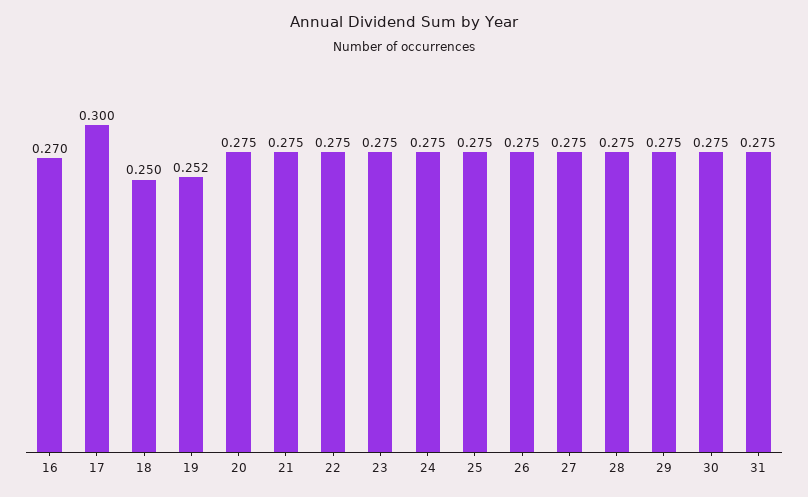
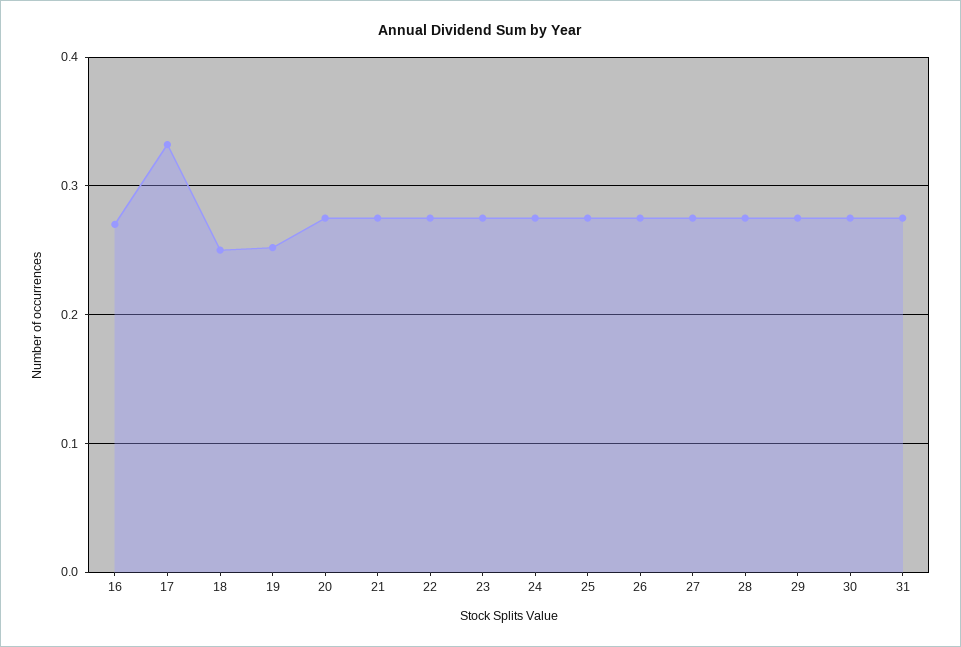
  {
    "16": 0.27,
-   "17": 0.3,
+   "17": 0.33,
    "18": 0.25,
    "19": 0.252,
    "20": 0.275,
    "21": 0.275,
    "22": 0.275,
    "23": 0.275,
    "24": 0.275,
    "25": 0.275,
    "26": 0.275,
    "27": 0.275,
    "28": 0.275,
    "29": 0.275,
    "30": 0.275,
    "31": 0.275
  }

